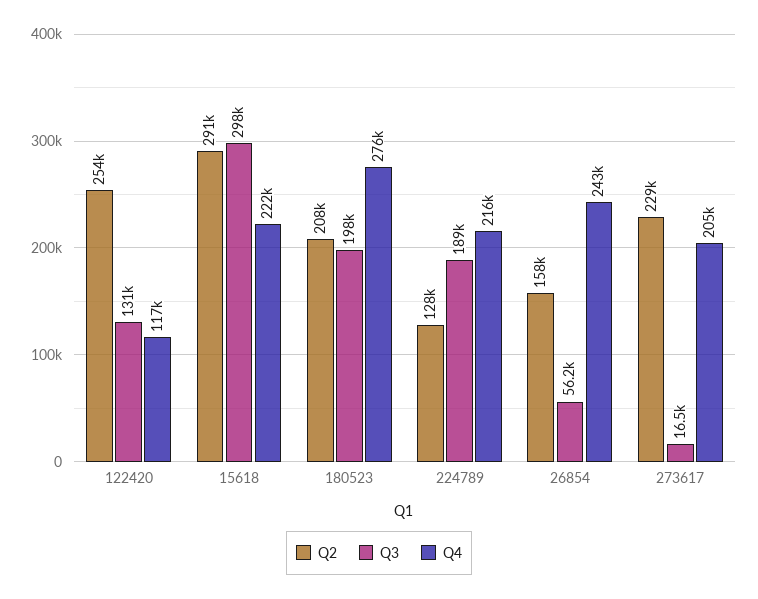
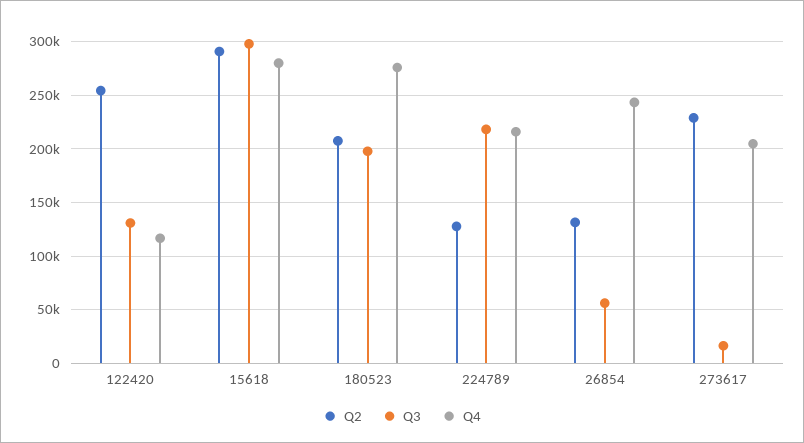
  {
    "Q2": {
      "122420": 254000,
      "15618": 291000,
      "180523": 208000,
      "224789": 128000,
-     "26854": 158000,
+     "26854": 130000,
      "273617": 229000
    },
    "Q3": {
      "122420": 131000,
      "15618": 298000,
      "180523": 198000,
-     "224789": 189000,
+     "224789": 220000,
      "26854": 56200,
      "273617": 16500
    },
    "Q4": {
      "122420": 117000,
-     "15618": 222000,
+     "15618": 280000,
      "180523": 276000,
      "224789": 216000,
      "26854": 243000,
      "273617": 205000
    }
  }

